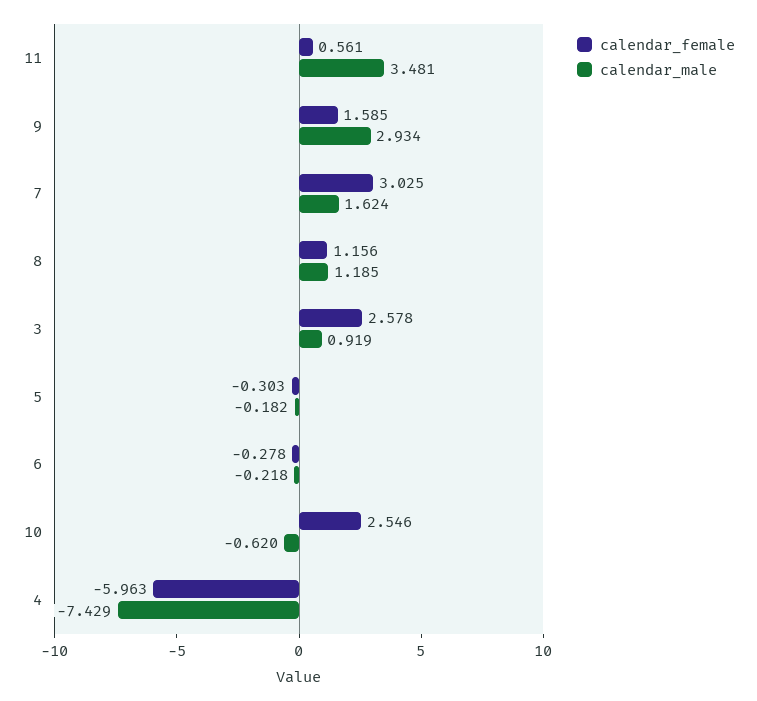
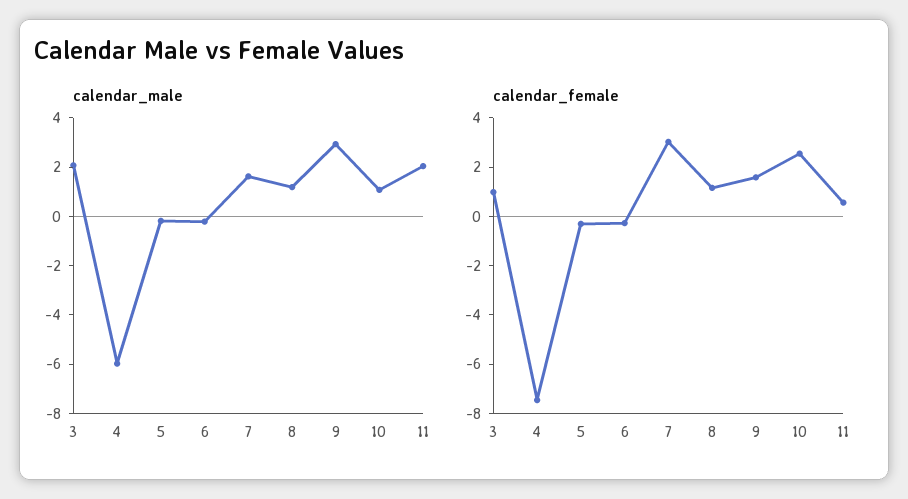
  {
    "calendar_female": {
      "11": 0.561,
      "9": 1.585,
      "7": 3.025,
      "8": 1.156,
-     "3": 2.578,
+     "3": 1,
      "5": -0.303,
      "6": -0.278,
      "10": 2.546,
-     "4": -5.963
+     "4": -7.5
    },
    "calendar_male": {
-     "11": 3.481,
+     "11": 2,
      "9": 2.934,
      "7": 1.624,
      "8": 1.185,
-     "3": 0.919,
+     "3": 2,
      "5": -0.182,
      "6": -0.218,
-     "10": -0.62,
+     "10": 1,
-     "4": -7.429
+     "4": -6
    }
  }

